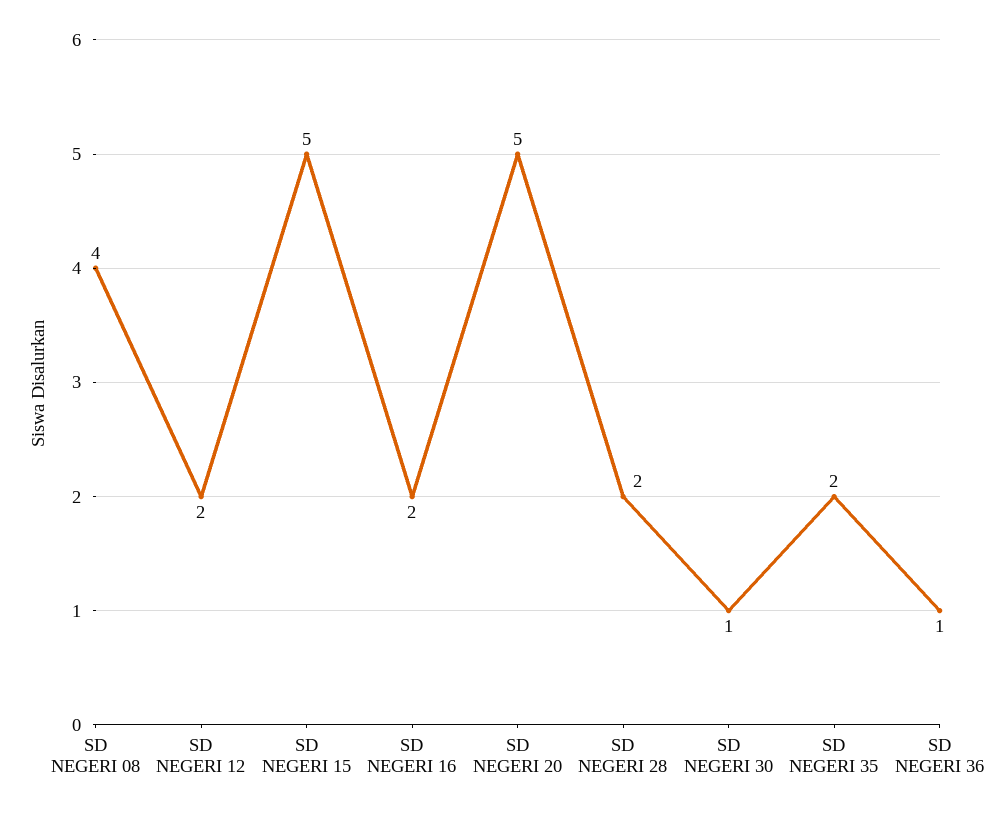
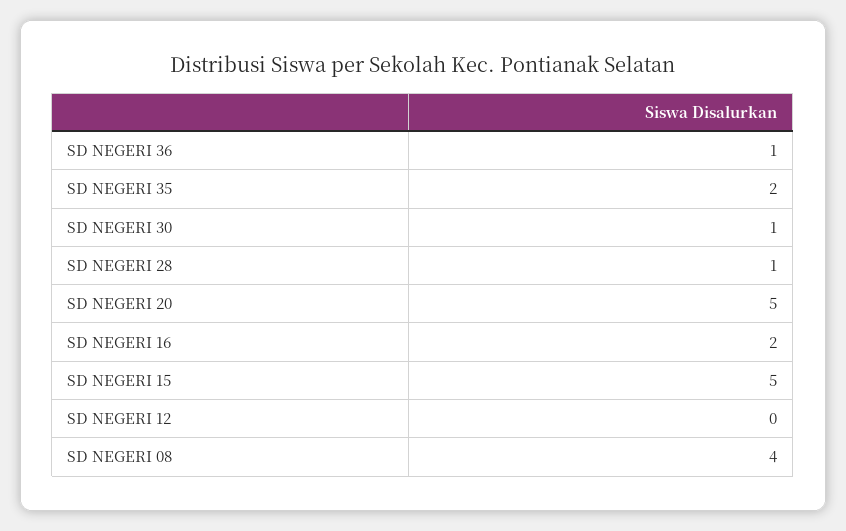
  {
    "SD NEGERI 08": 4,
-   "SD NEGERI 12": 2,
+   "SD NEGERI 12": 0,
    "SD NEGERI 15": 5,
    "SD NEGERI 16": 2,
    "SD NEGERI 20": 5,
-   "SD NEGERI 28": 2,
+   "SD NEGERI 28": 1,
    "SD NEGERI 30": 1,
    "SD NEGERI 35": 2,
    "SD NEGERI 36": 1
  }

